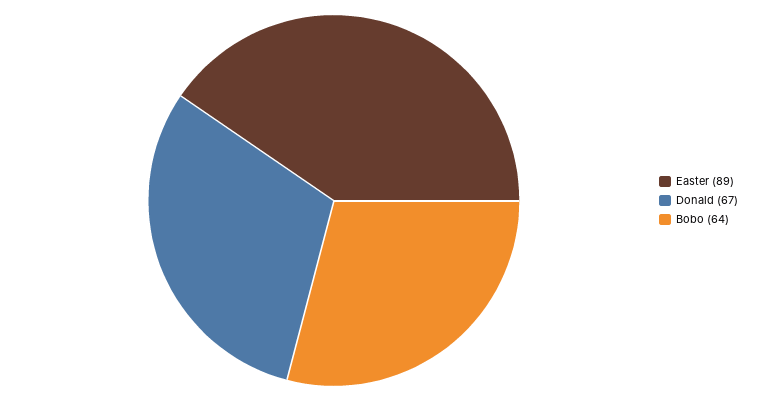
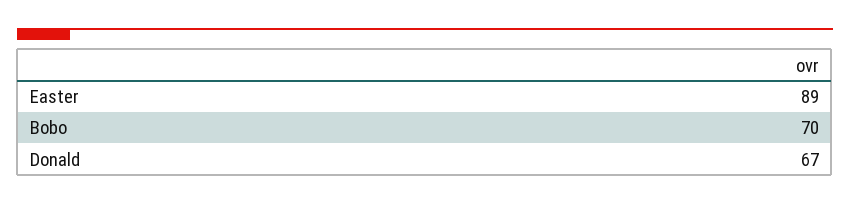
  {
    "Easter": 89,
    "Donald": 67,
-   "Bobo": 64
+   "Bobo": 70
  }

